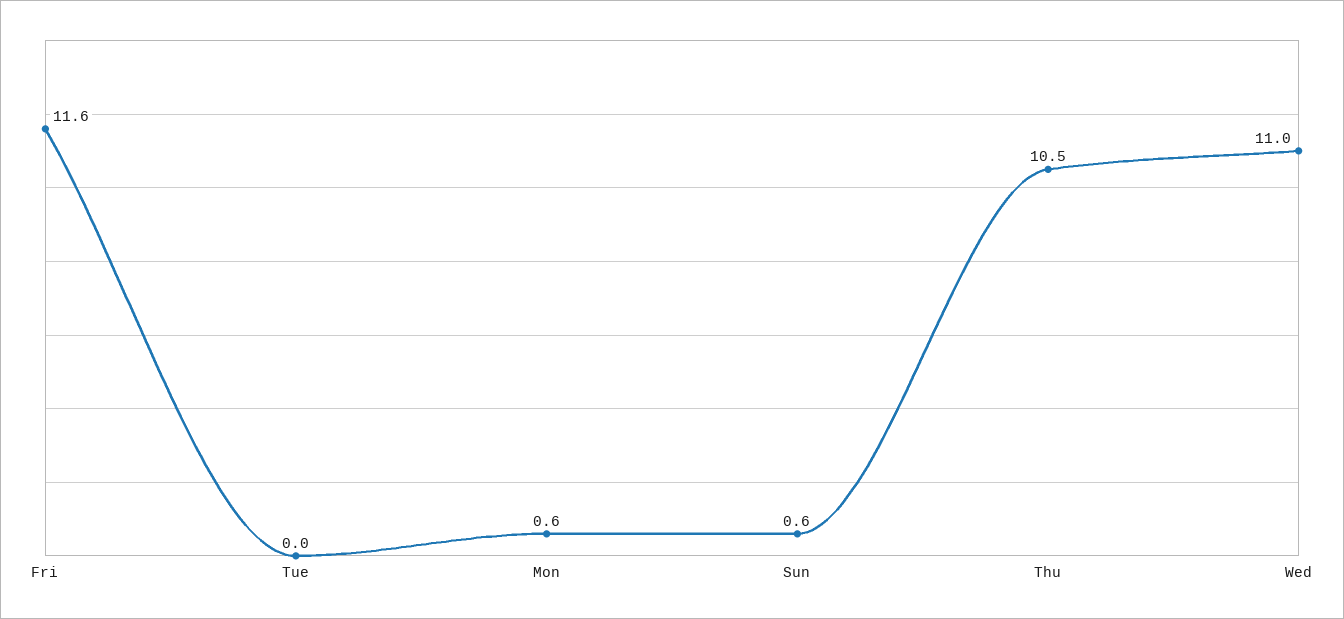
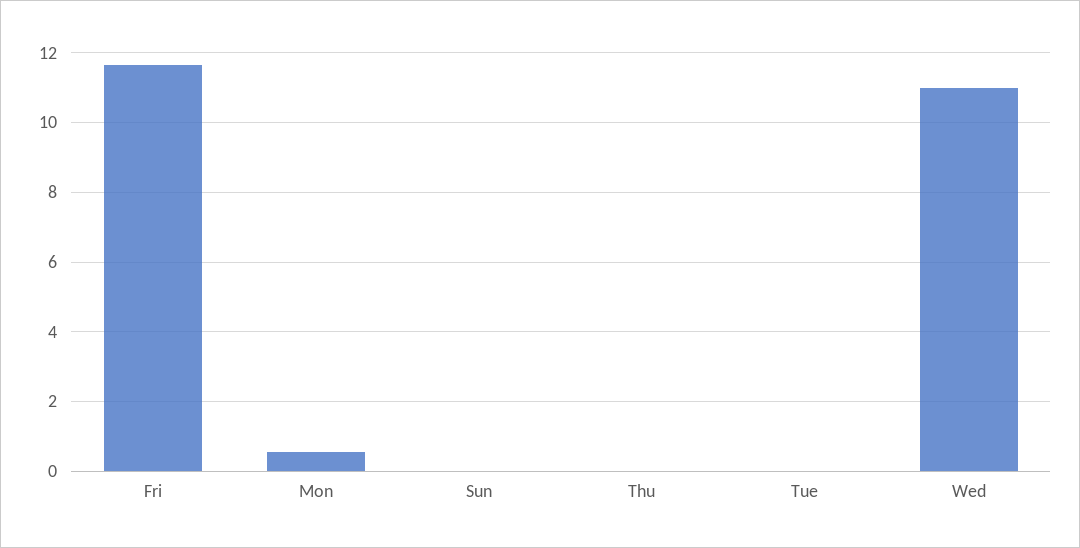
  {
    "Fri": 11.6,
    "Tue": 0,
    "Mon": 0.6,
-   "Sun": 0.6,
+   "Sun": 0,
-   "Thu": 10.5,
+   "Thu": 0,
    "Wed": 11
  }

